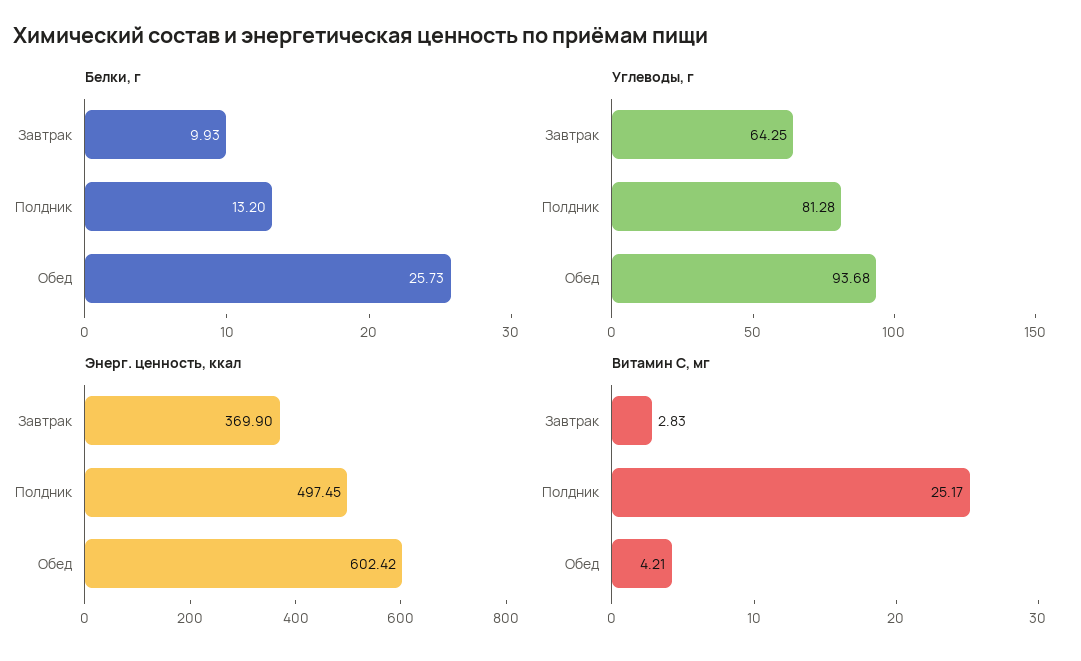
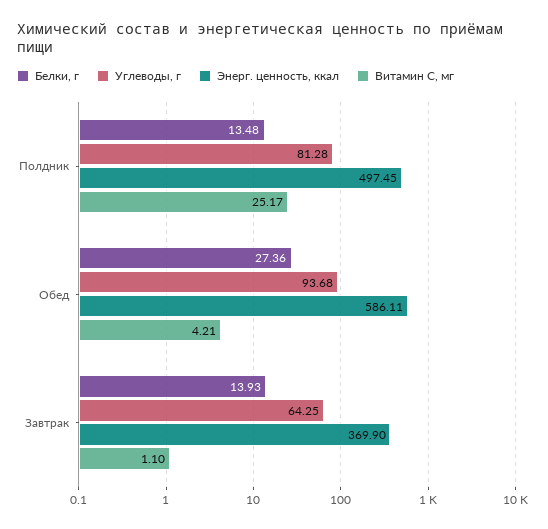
  {
    "Белки, г": {
-     "Завтрак": 9.93,
+     "Завтрак": 13.93,
-     "Полдник": 13.2,
+     "Полдник": 13.48,
-     "Обед": 25.73
+     "Обед": 27.36
    },
    "Углеводы, г": {
      "Завтрак": 64.25,
      "Полдник": 81.28,
      "Обед": 93.68
    },
    "Энерг. ценность, ккал": {
      "Завтрак": 369.9,
      "Полдник": 497.45,
-     "Обед": 602.42
+     "Обед": 586.11
    },
    "Витамин С, мг": {
-     "Завтрак": 2.83,
+     "Завтрак": 1.1,
      "Полдник": 25.17,
      "Обед": 4.21
    }
  }

